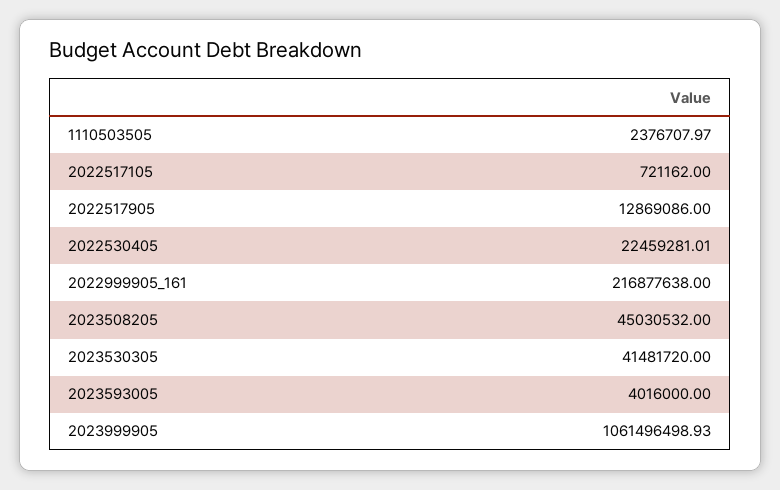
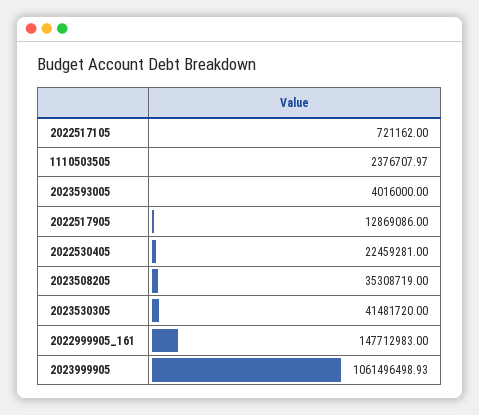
  {
    "1110503505": 2376707.97,
    "2022517105": 721162,
    "2022517905": 12869086,
-   "2022530405": 22459281.01,
+   "2022530405": 22459281,
-   "2022999905_161": 216877638,
+   "2022999905_161": 147712983,
-   "2023508205": 45030532,
+   "2023508205": 35308719,
    "2023530305": 41481720,
    "2023593005": 4016000,
    "2023999905": 1061496498.93
  }

